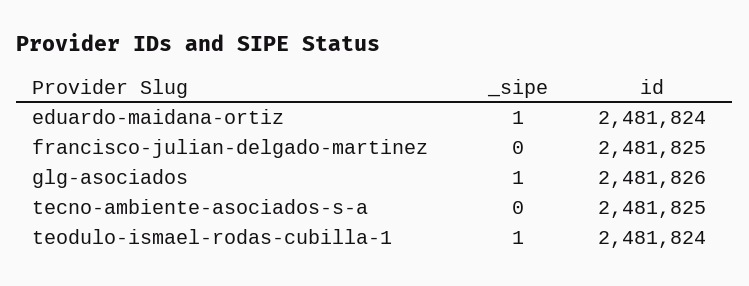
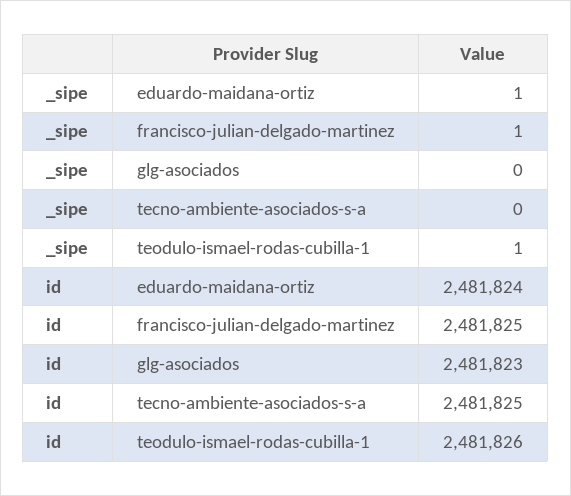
  {
    "_sipe": {
      "eduardo-maidana-ortiz": 1,
-     "francisco-julian-delgado-martinez": 0,
+     "francisco-julian-delgado-martinez": 1,
-     "glg-asociados": 1,
+     "glg-asociados": 0,
      "tecno-ambiente-asociados-s-a": 0,
      "teodulo-ismael-rodas-cubilla-1": 1
    },
    "id": {
      "eduardo-maidana-ortiz": 2481824,
      "francisco-julian-delgado-martinez": 2481825,
-     "glg-asociados": 2481826,
+     "glg-asociados": 2481823,
      "tecno-ambiente-asociados-s-a": 2481825,
-     "teodulo-ismael-rodas-cubilla-1": 2481824
+     "teodulo-ismael-rodas-cubilla-1": 2481826
    }
  }

